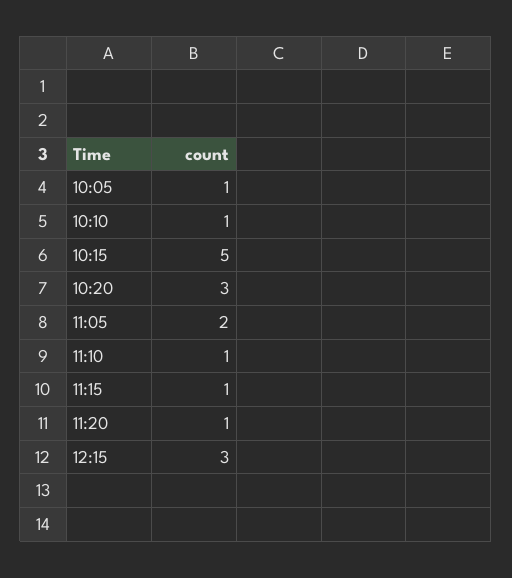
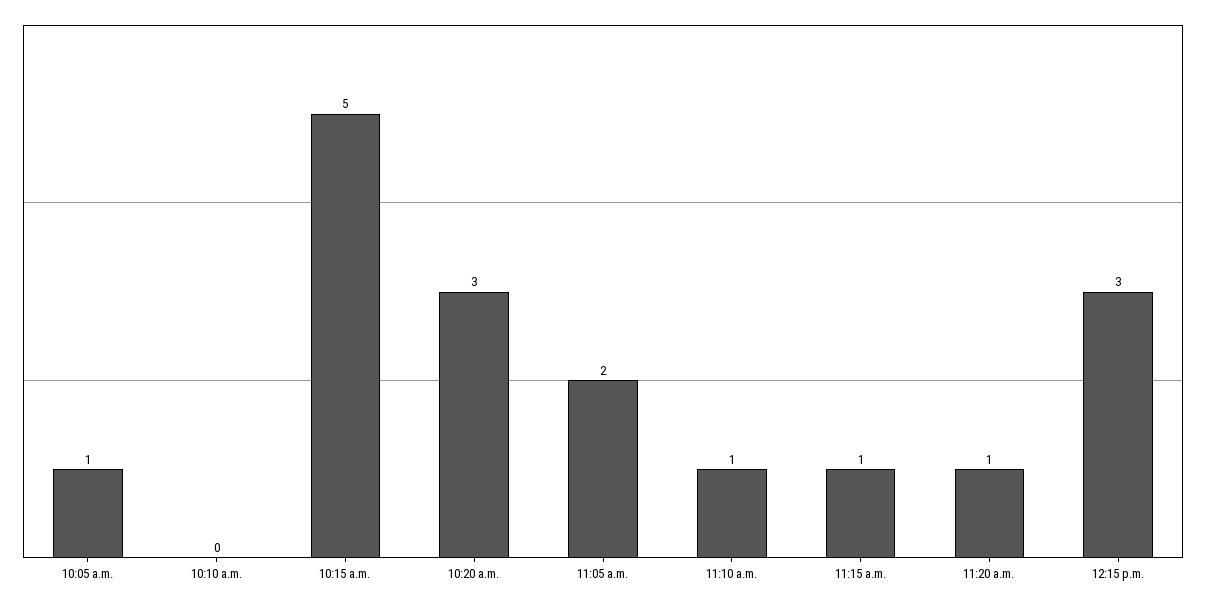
  {
    "10:05": 1,
-   "10:10": 1,
+   "10:10": 0,
    "10:15": 5,
    "10:20": 3,
    "11:05": 2,
    "11:10": 1,
    "11:15": 1,
    "11:20": 1,
    "12:15": 3
  }

